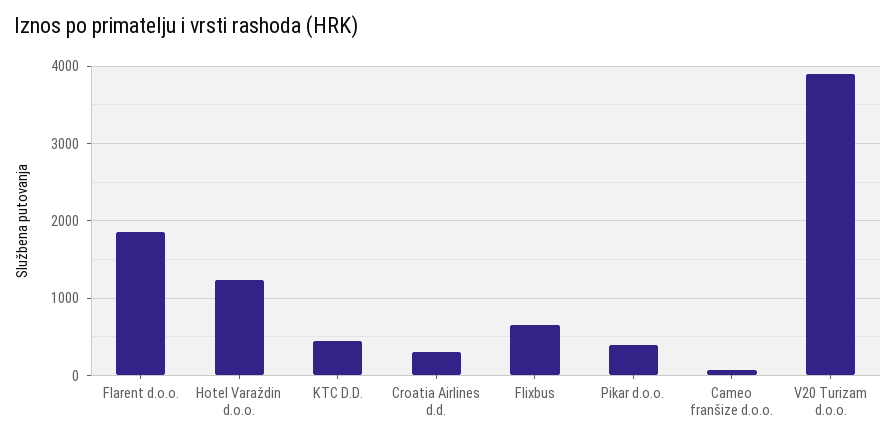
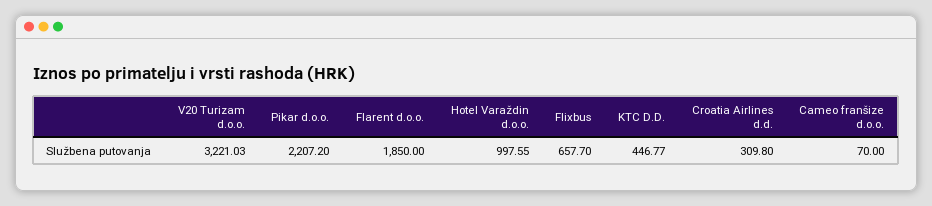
  {
    "Flarent d.o.o.": 1850,
-   "Hotel Varaždin d.o.o.": 1200,
+   "Hotel Varaždin d.o.o.": 997.55,
    "KTC D.D.": 446.77,
    "Croatia Airlines d.d.": 309.8,
    "Flixbus": 657.7,
-   "Pikar d.o.o.": 400,
+   "Pikar d.o.o.": 2207.2,
    "Cameo franšize d.o.o.": 70,
-   "V20 Turizam d.o.o.": 3900
+   "V20 Turizam d.o.o.": 3221.03
  }

